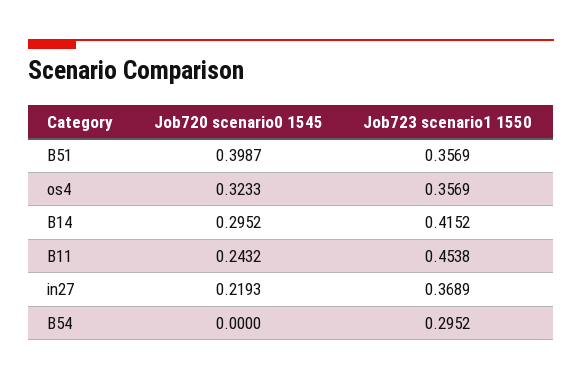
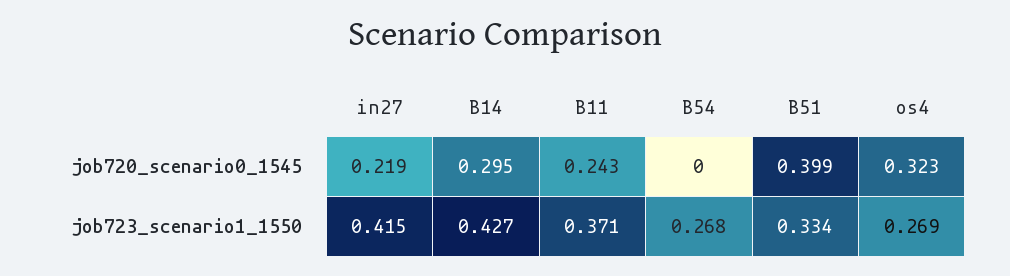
  {
    "Job720 scenario0 1545": {
      "B51": 0.3987,
      "os4": 0.3233,
      "B14": 0.2952,
      "B11": 0.2432,
      "in27": 0.2193,
      "B54": 0
    },
    "Job723 scenario1 1550": {
-     "B51": 0.3569,
+     "B51": 0.334,
-     "os4": 0.3569,
+     "os4": 0.269,
-     "B14": 0.4152,
+     "B14": 0.427,
-     "B11": 0.4538,
+     "B11": 0.371,
-     "in27": 0.3689,
+     "in27": 0.415,
-     "B54": 0.2952
+     "B54": 0.268
    }
  }

